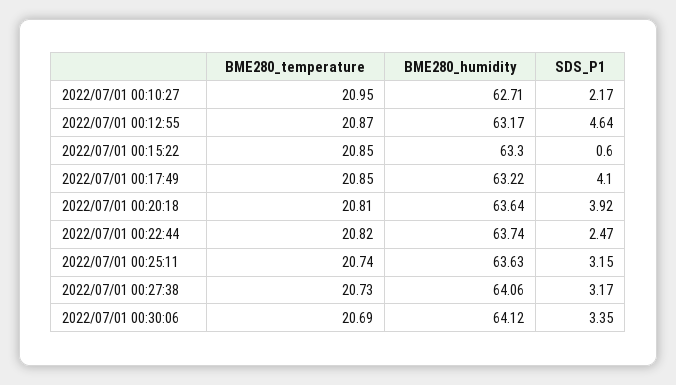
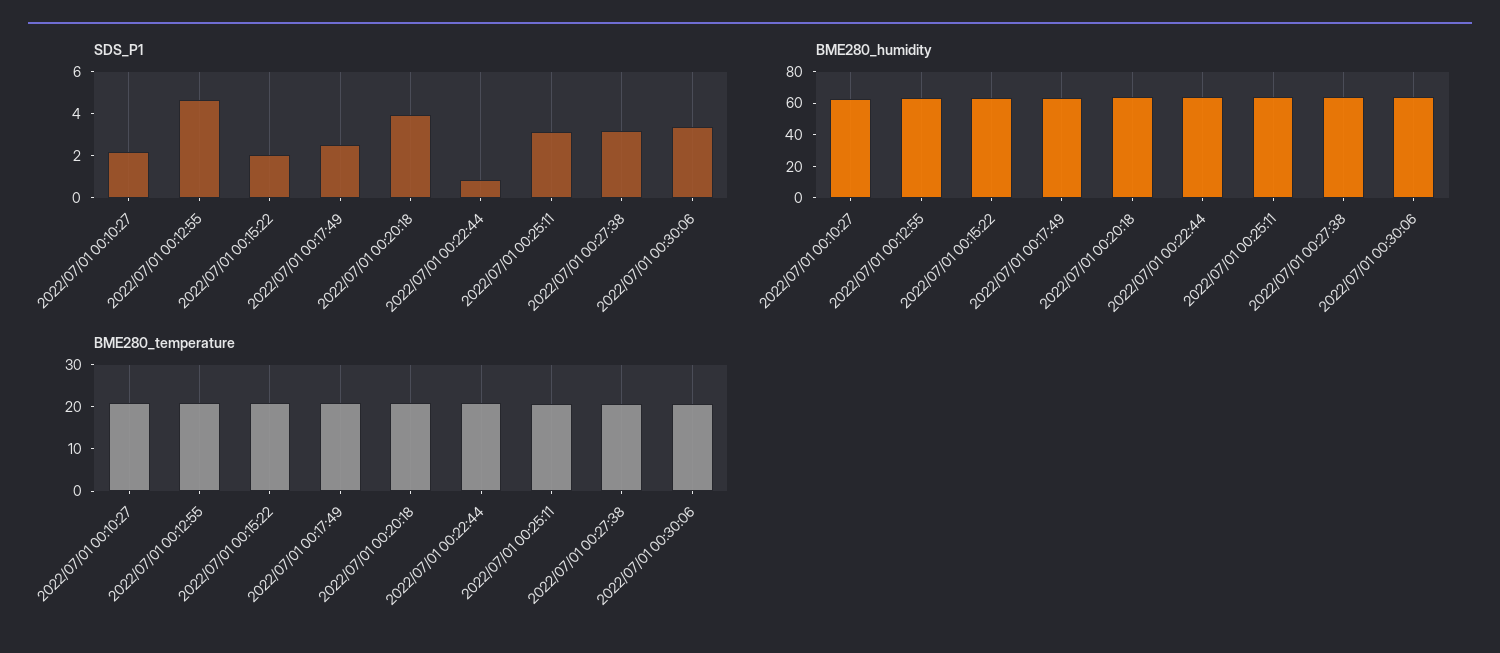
  {
    "BME280_temperature": {
      "2022/07/01 00:10:27": 20.95,
      "2022/07/01 00:12:55": 20.87,
      "2022/07/01 00:15:22": 20.85,
      "2022/07/01 00:17:49": 20.85,
      "2022/07/01 00:20:18": 20.81,
      "2022/07/01 00:22:44": 20.82,
      "2022/07/01 00:25:11": 20.74,
      "2022/07/01 00:27:38": 20.73,
      "2022/07/01 00:30:06": 20.69
    },
    "BME280_humidity": {
      "2022/07/01 00:10:27": 62.71,
      "2022/07/01 00:12:55": 63.17,
      "2022/07/01 00:15:22": 63.3,
      "2022/07/01 00:17:49": 63.22,
      "2022/07/01 00:20:18": 63.64,
      "2022/07/01 00:22:44": 63.74,
      "2022/07/01 00:25:11": 63.63,
      "2022/07/01 00:27:38": 64.06,
      "2022/07/01 00:30:06": 64.12
    },
    "SDS_P1": {
      "2022/07/01 00:10:27": 2.17,
      "2022/07/01 00:12:55": 4.64,
-     "2022/07/01 00:15:22": 0.6,
+     "2022/07/01 00:15:22": 2,
-     "2022/07/01 00:17:49": 4.1,
+     "2022/07/01 00:17:49": 2.5,
      "2022/07/01 00:20:18": 3.92,
-     "2022/07/01 00:22:44": 2.47,
+     "2022/07/01 00:22:44": 1,
      "2022/07/01 00:25:11": 3.15,
      "2022/07/01 00:27:38": 3.17,
      "2022/07/01 00:30:06": 3.35
    }
  }

